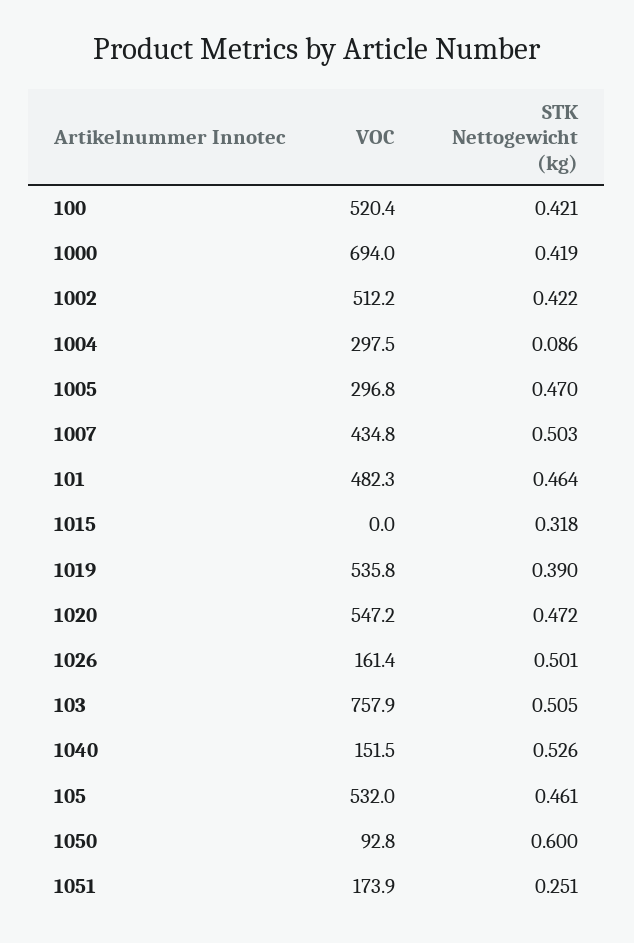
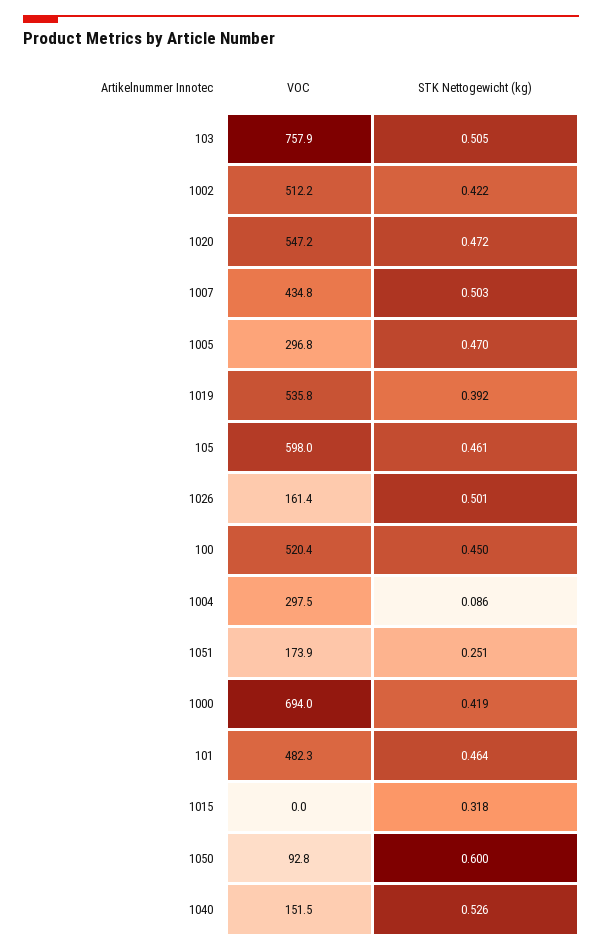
  {
    "VOC": {
      "100": 520.4,
      "1000": 694,
      "1002": 512.2,
      "1004": 297.5,
      "1005": 296.8,
      "1007": 434.8,
      "101": 482.3,
      "1015": 0,
      "1019": 535.8,
      "1020": 547.2,
      "1026": 161.4,
      "103": 757.9,
      "1040": 151.5,
-     "105": 532,
+     "105": 598,
      "1050": 92.8,
      "1051": 173.9
    },
    "STK Nettogewicht (kg)": {
-     "100": 0.421,
+     "100": 0.45,
      "1000": 0.419,
      "1002": 0.422,
      "1004": 0.086,
      "1005": 0.47,
      "1007": 0.503,
      "101": 0.464,
      "1015": 0.318,
-     "1019": 0.39,
+     "1019": 0.392,
      "1020": 0.472,
      "1026": 0.501,
      "103": 0.505,
      "1040": 0.526,
      "105": 0.461,
      "1050": 0.6,
      "1051": 0.251
    }
  }

